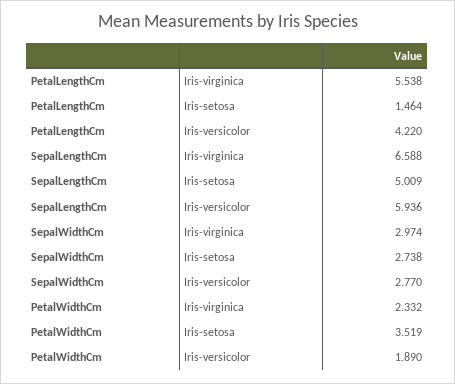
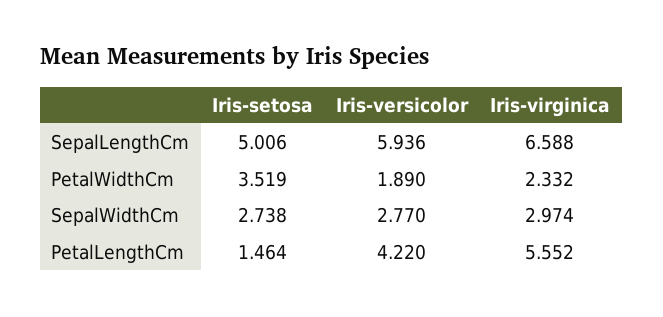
  {
    "PetalLengthCm": {
-     "Iris-virginica": 5.538,
+     "Iris-virginica": 5.552,
      "Iris-setosa": 1.464,
      "Iris-versicolor": 4.22
    },
    "SepalLengthCm": {
      "Iris-virginica": 6.588,
-     "Iris-setosa": 5.009,
+     "Iris-setosa": 5.006,
      "Iris-versicolor": 5.936
    },
    "SepalWidthCm": {
      "Iris-virginica": 2.974,
      "Iris-setosa": 2.738,
      "Iris-versicolor": 2.77
    },
    "PetalWidthCm": {
      "Iris-virginica": 2.332,
      "Iris-setosa": 3.519,
      "Iris-versicolor": 1.89
    }
  }

